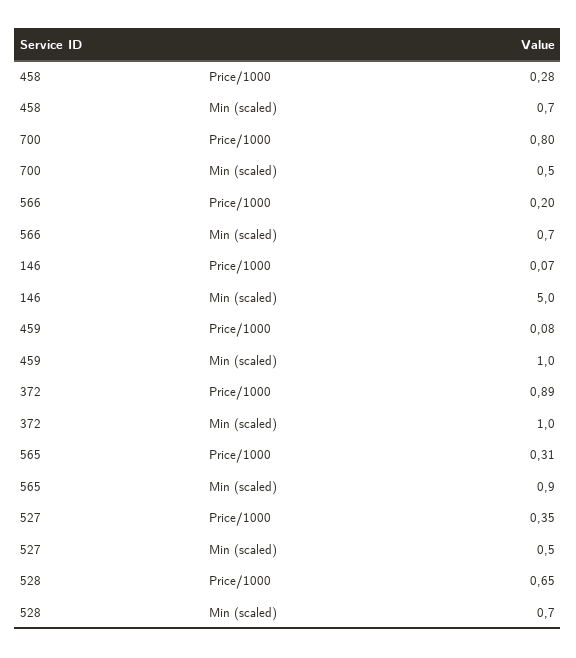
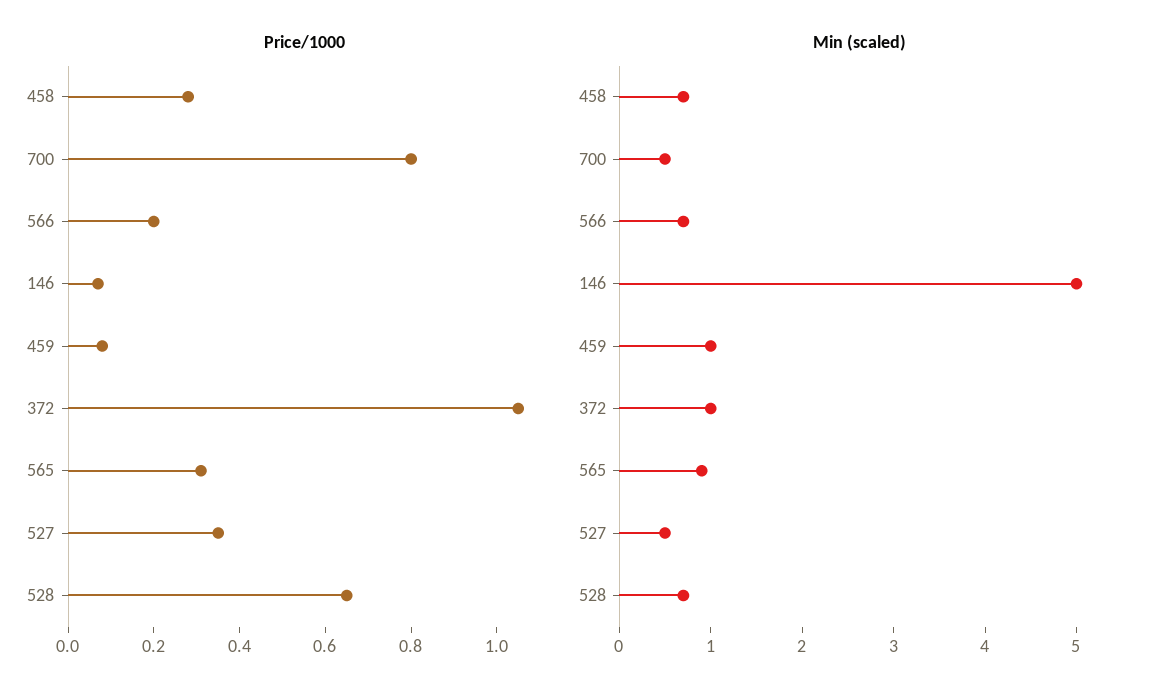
  {
    "Price/1000": {
      "458": 0.28,
      "700": 0.8,
      "566": 0.2,
      "146": 0.07,
      "459": 0.08,
-     "372": 0.89,
+     "372": 1.05,
      "565": 0.31,
      "527": 0.35,
      "528": 0.65
    },
    "Min (scaled)": {
      "458": 0.7,
      "700": 0.5,
      "566": 0.7,
      "146": 5,
      "459": 1,
      "372": 1,
      "565": 0.9,
      "527": 0.5,
      "528": 0.7
    }
  }

